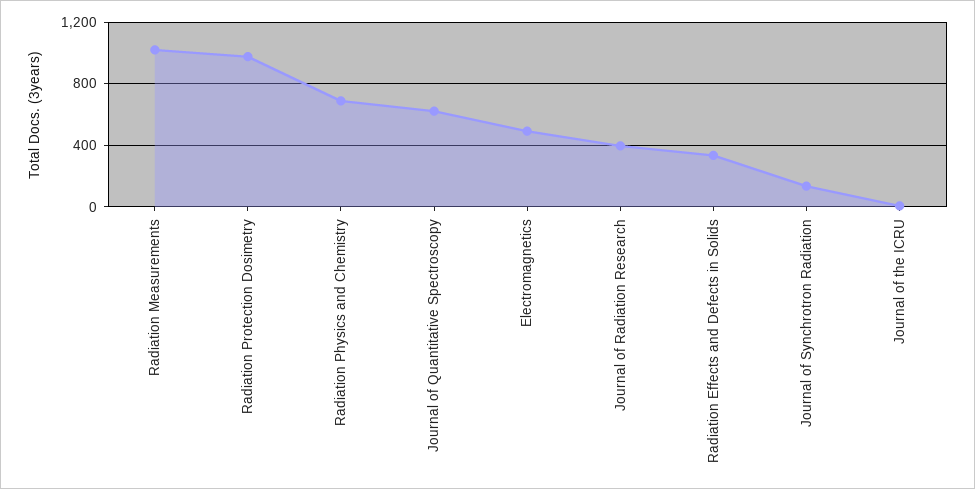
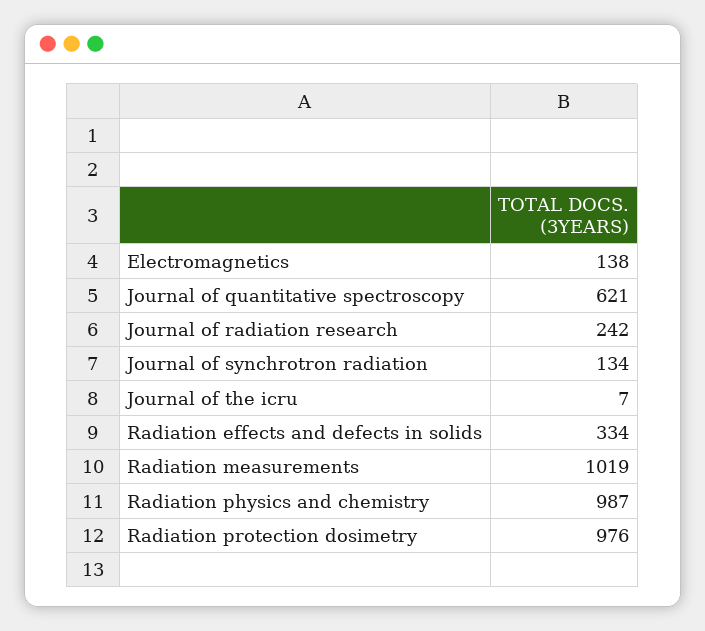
  {
    "Radiation Measurements": 1019,
    "Radiation Protection Dosimetry": 976,
-   "Radiation Physics and Chemistry": 700,
+   "Radiation Physics and Chemistry": 987,
    "Journal of Quantitative Spectroscopy": 621,
-   "Electromagnetics": 500,
+   "Electromagnetics": 138,
-   "Journal of Radiation Research": 400,
+   "Journal of Radiation Research": 242,
    "Radiation Effects and Defects in Solids": 334,
    "Journal of Synchrotron Radiation": 134,
    "Journal of the ICRU": 7
  }

